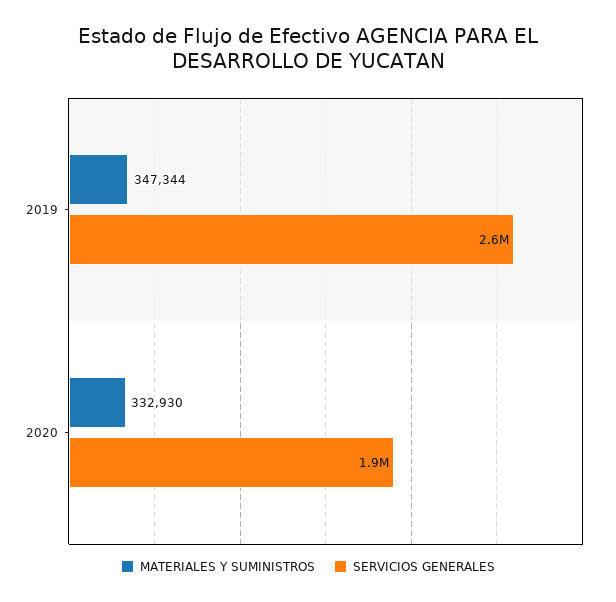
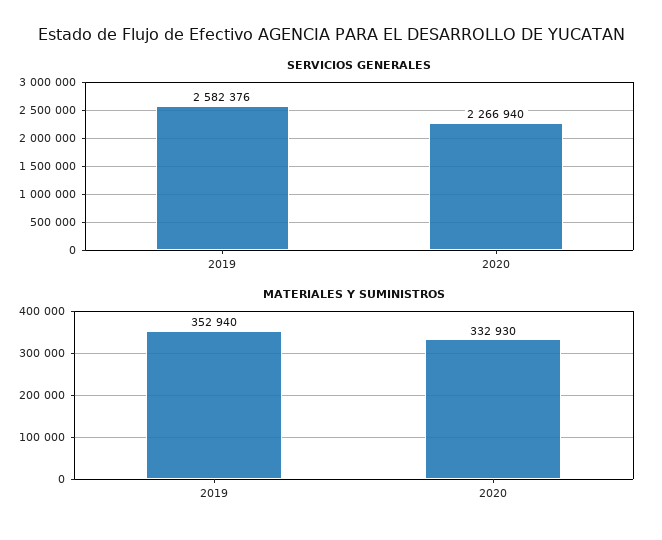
  {
    "MATERIALES Y SUMINISTROS": {
-     "2019": 347344,
+     "2019": 352940,
      "2020": 332930
    },
    "SERVICIOS GENERALES": {
      "2019": 2582376,
-     "2020": 1900000
+     "2020": 2266940
    }
  }

